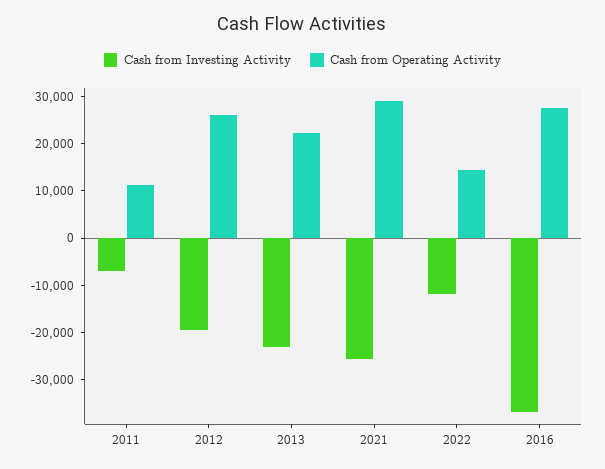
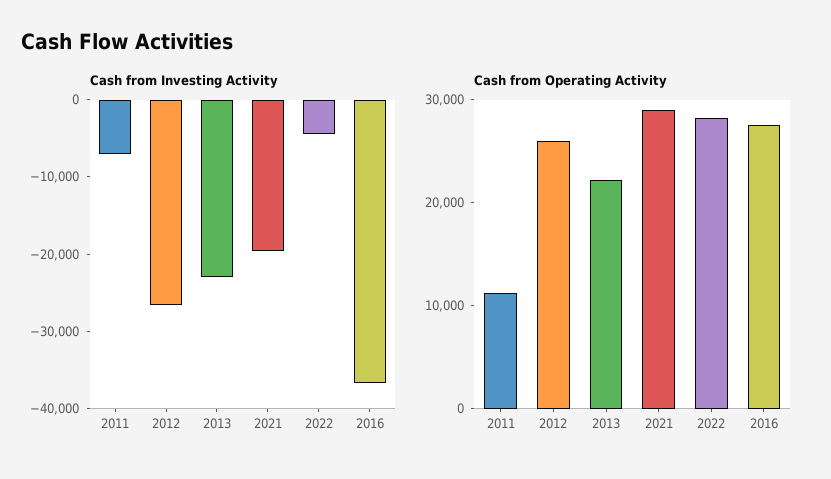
  {
    "Cash from Investing Activity": {
      "2011": -8000,
-     "2012": -20000,
+     "2012": -26000,
      "2013": -22000,
-     "2021": -26000,
+     "2021": -20000,
-     "2022": -12000,
+     "2022": -4000,
      "2016": -36000
    },
    "Cash from Operating Activity": {
      "2011": 12000,
      "2012": 26000,
      "2013": 22000,
      "2021": 30000,
-     "2022": 14000,
+     "2022": 28000,
      "2016": 28000
    }
  }

